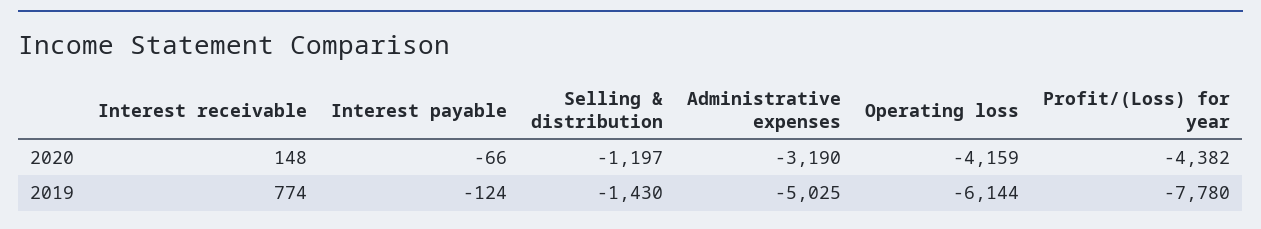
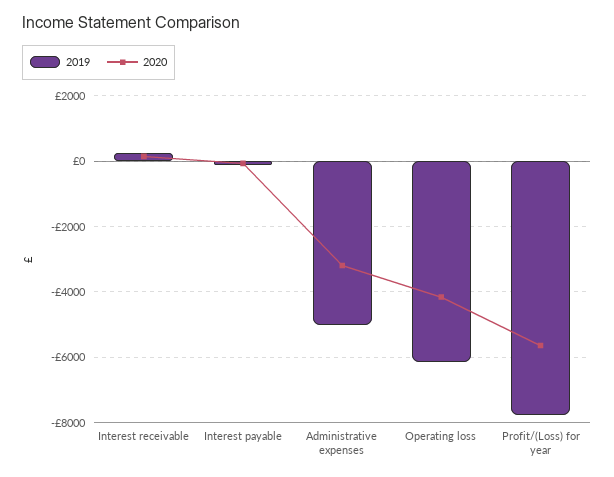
  {
    "2020": {
      "Interest receivable": 148,
      "Interest payable": -66,
-     "Selling & distribution": -1197,
      "Administrative expenses": -3190,
      "Operating loss": -4159,
-     "Profit/(Loss) for year": -4382
+     "Profit/(Loss) for year": -5600
    },
    "2019": {
-     "Interest receivable": 774,
+     "Interest receivable": 200,
      "Interest payable": -124,
-     "Selling & distribution": -1430,
      "Administrative expenses": -5025,
      "Operating loss": -6144,
      "Profit/(Loss) for year": -7780
    }
  }

